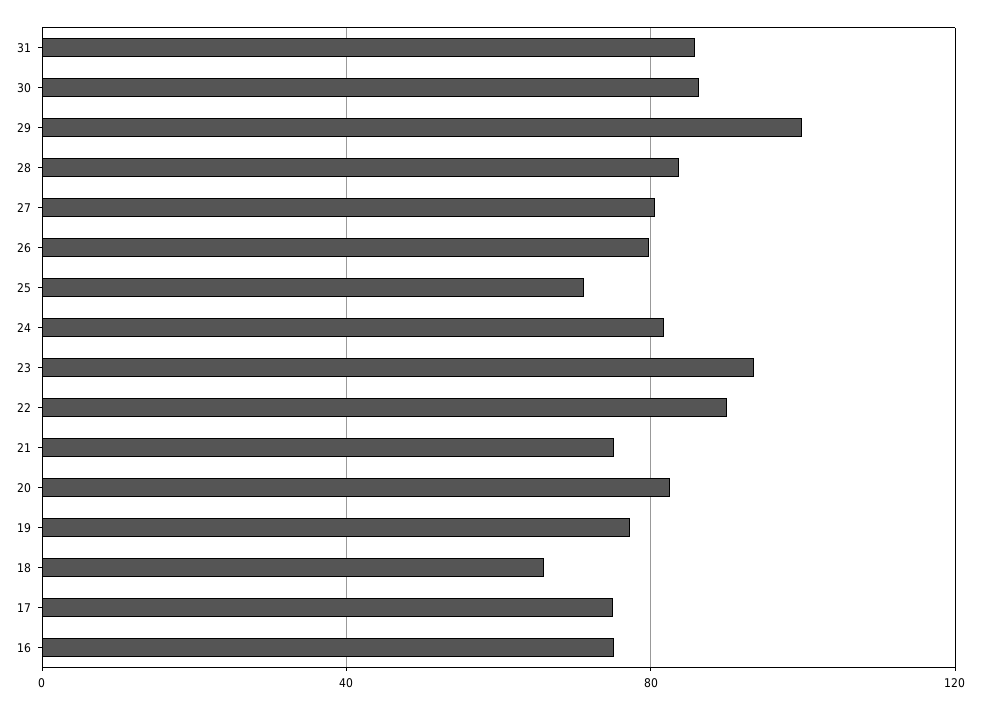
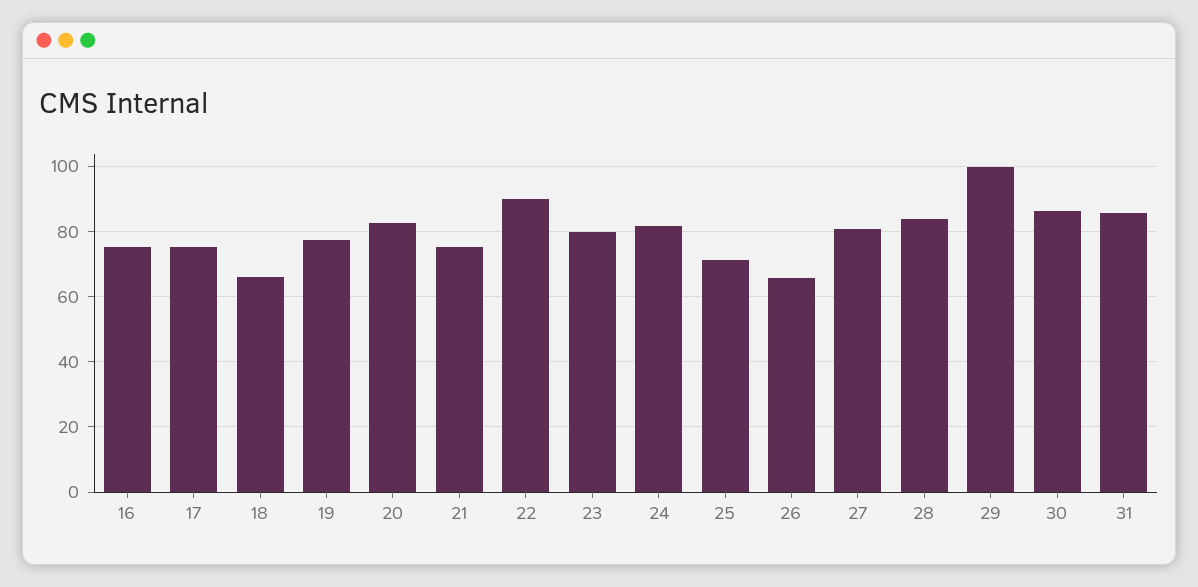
  {
    "31": 86,
    "30": 86,
    "29": 100,
    "28": 84,
    "27": 80,
-   "26": 80,
+   "26": 66,
    "25": 72,
    "24": 82,
-   "23": 95,
+   "23": 80,
    "22": 90,
    "21": 76,
    "20": 82,
    "19": 78,
    "18": 66,
    "17": 76,
    "16": 76
  }

